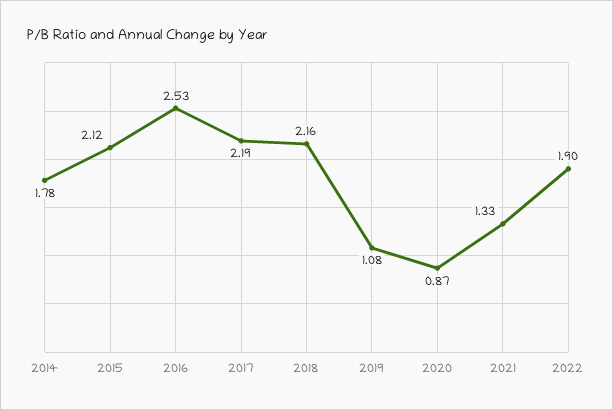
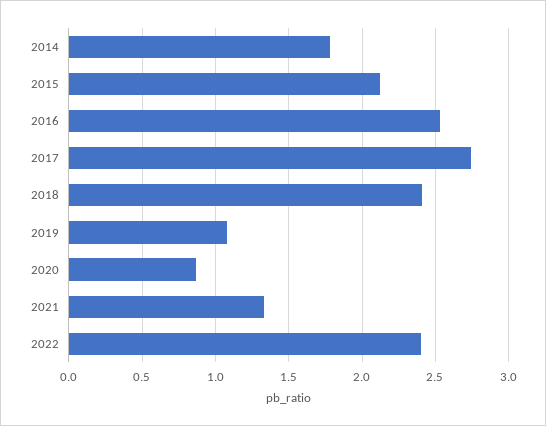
  {
    "2014": 1.78,
    "2015": 2.12,
    "2016": 2.53,
-   "2017": 2.19,
+   "2017": 2.75,
-   "2018": 2.16,
+   "2018": 2.4,
    "2019": 1.08,
    "2020": 0.87,
    "2021": 1.33,
-   "2022": 1.9
+   "2022": 2.4
  }

